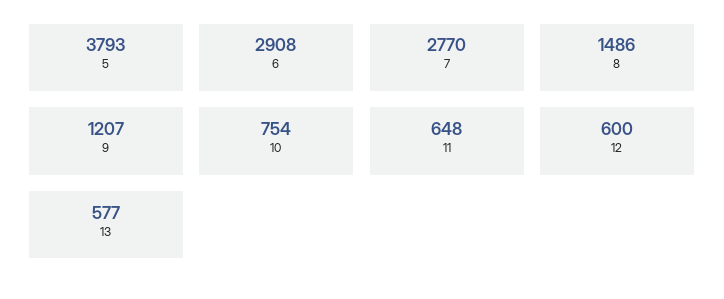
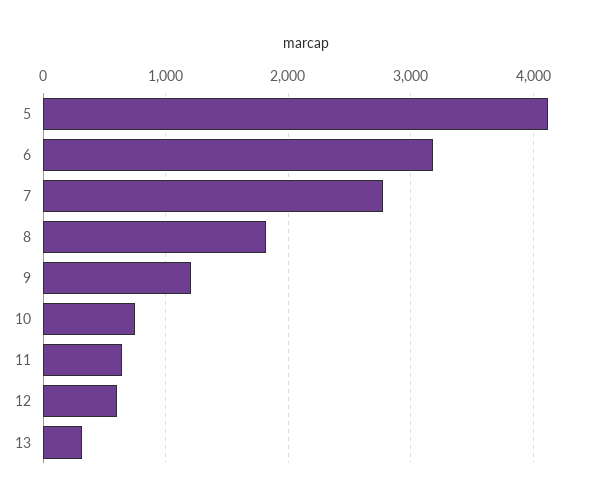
  {
-   "5": 3793,
+   "5": 4100,
-   "6": 2908,
+   "6": 3200,
    "7": 2770,
-   "8": 1486,
+   "8": 1800,
    "9": 1207,
    "10": 754,
    "11": 648,
    "12": 600,
-   "13": 577
+   "13": 300
  }

